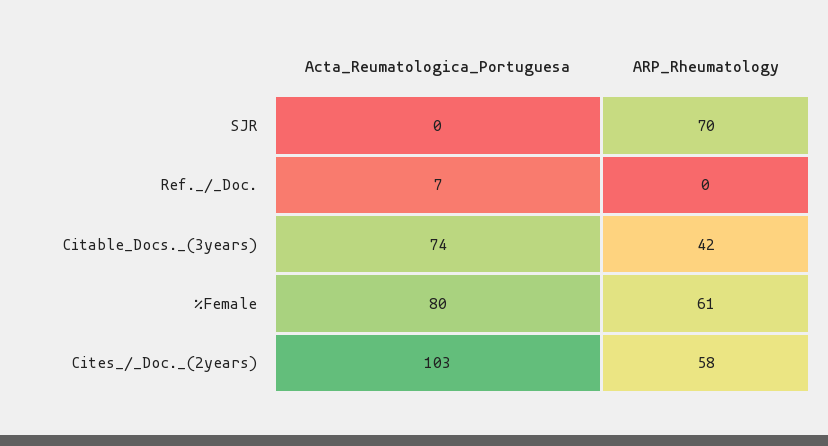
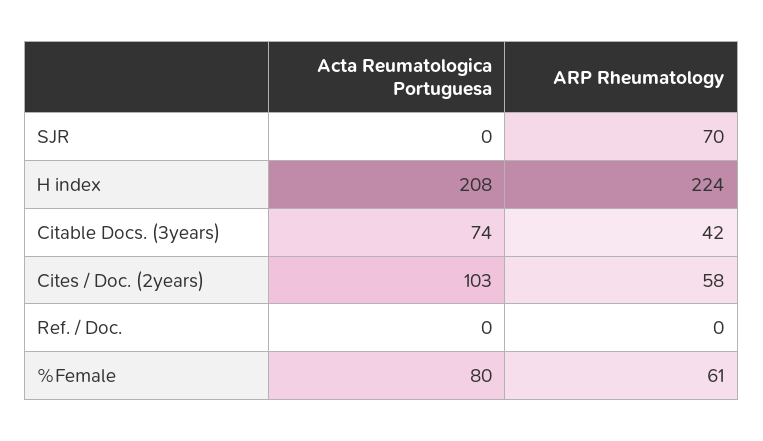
  {
    "Acta_Reumatologica_Portuguesa": {
      "SJR": 0,
-     "Ref._/_Doc.": 7,
+     "Ref._/_Doc.": 0,
      "Citable_Docs._(3years)": 74,
      "%Female": 80,
-     "Cites_/_Doc._(2years)": 103
+     "Cites_/_Doc._(2years)": 103,
+     "H index": 208
    },
    "ARP_Rheumatology": {
      "SJR": 70,
      "Ref._/_Doc.": 0,
      "Citable_Docs._(3years)": 42,
      "%Female": 61,
-     "Cites_/_Doc._(2years)": 58
+     "Cites_/_Doc._(2years)": 58,
+     "H index": 224
    }
  }

